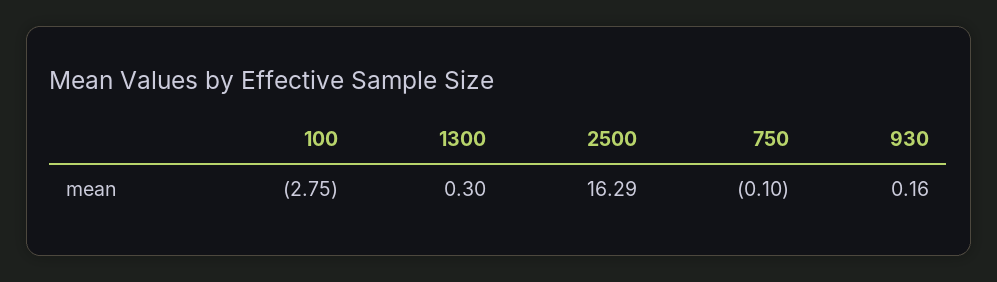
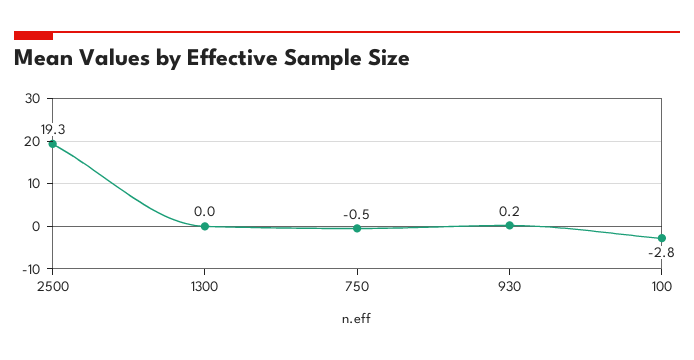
  {
    "100": -2.75,
-   "1300": 0.3,
+   "1300": 0,
-   "2500": 16.29,
+   "2500": 19.3,
-   "750": -0.1,
+   "750": -0.5,
    "930": 0.16
  }

